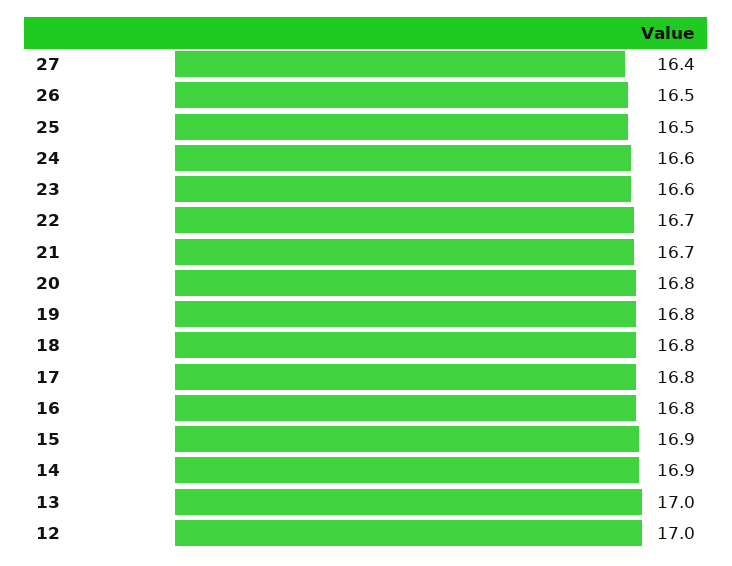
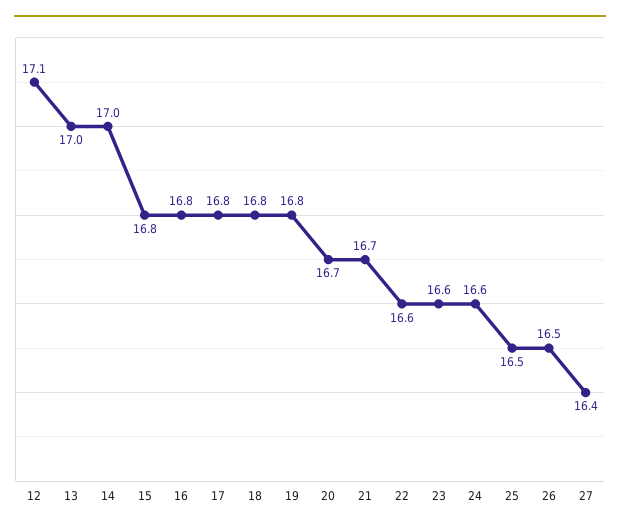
  {
    "27": 16.4,
    "26": 16.5,
    "25": 16.5,
    "24": 16.6,
    "23": 16.6,
-   "22": 16.7,
+   "22": 16.6,
    "21": 16.7,
-   "20": 16.8,
+   "20": 16.7,
    "19": 16.8,
    "18": 16.8,
    "17": 16.8,
    "16": 16.8,
-   "15": 16.9,
+   "15": 16.8,
-   "14": 16.9,
+   "14": 17,
    "13": 17,
-   "12": 17
+   "12": 17.1
  }

